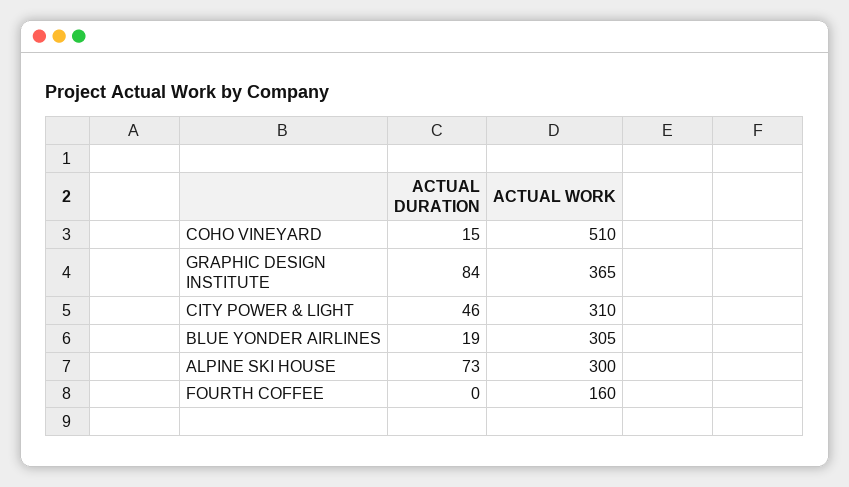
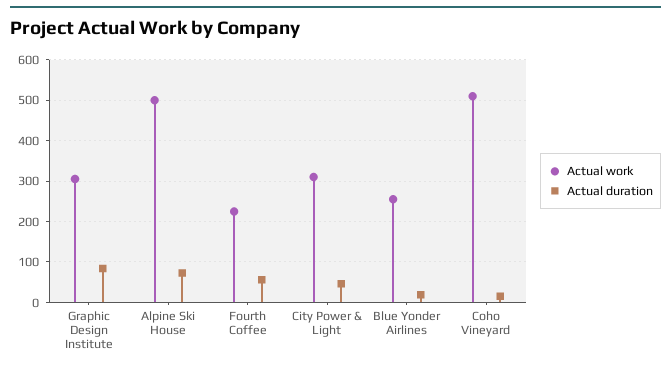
  {
    "ACTUAL DURATION": {
      "COHO VINEYARD": 15,
      "GRAPHIC DESIGN INSTITUTE": 84,
      "CITY POWER & LIGHT": 46,
      "BLUE YONDER AIRLINES": 19,
      "ALPINE SKI HOUSE": 73,
-     "FOURTH COFFEE": 0
+     "FOURTH COFFEE": 60
    },
    "ACTUAL WORK": {
      "COHO VINEYARD": 510,
-     "GRAPHIC DESIGN INSTITUTE": 365,
+     "GRAPHIC DESIGN INSTITUTE": 300,
      "CITY POWER & LIGHT": 310,
-     "BLUE YONDER AIRLINES": 305,
+     "BLUE YONDER AIRLINES": 260,
-     "ALPINE SKI HOUSE": 300,
+     "ALPINE SKI HOUSE": 500,
-     "FOURTH COFFEE": 160
+     "FOURTH COFFEE": 220
    }
  }

